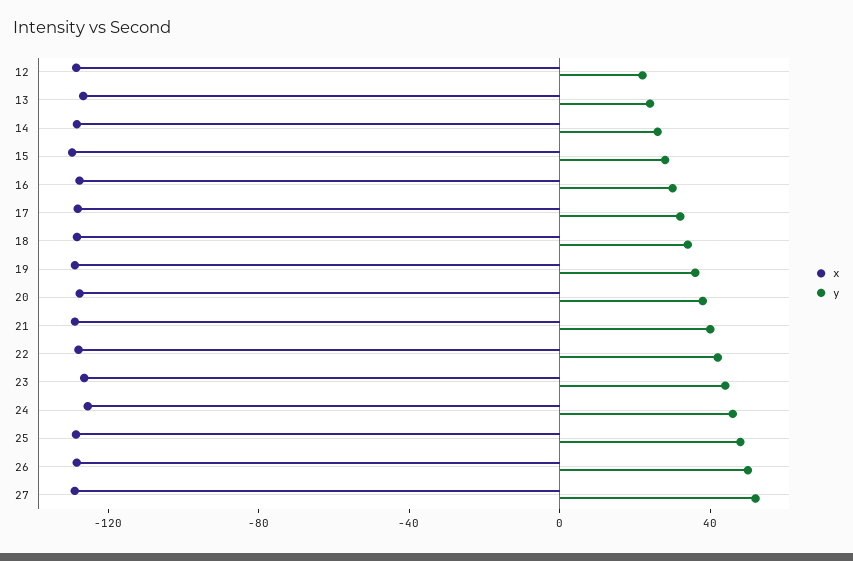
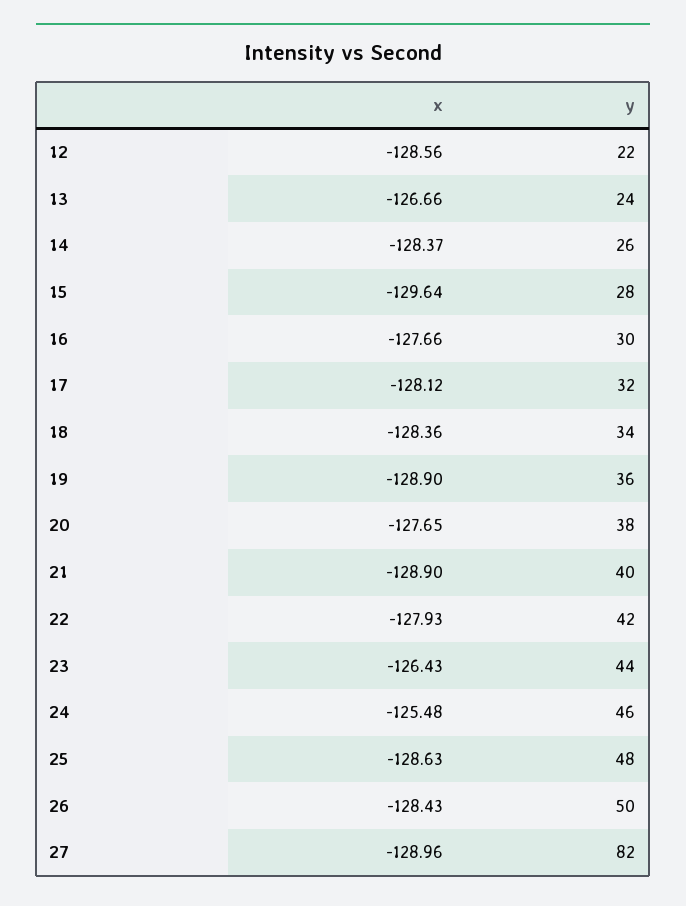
  {
    "x": {
      "12": -128.56,
      "13": -126.66,
      "14": -128.37,
      "15": -129.64,
      "16": -127.66,
      "17": -128.12,
      "18": -128.36,
      "19": -128.9,
      "20": -127.65,
      "21": -128.9,
      "22": -127.93,
      "23": -126.43,
      "24": -125.48,
      "25": -128.63,
      "26": -128.43,
      "27": -128.96
    },
    "y": {
      "12": 22,
      "13": 24,
      "14": 26,
      "15": 28,
      "16": 30,
      "17": 32,
      "18": 34,
      "19": 36,
      "20": 38,
      "21": 40,
      "22": 42,
      "23": 44,
      "24": 46,
      "25": 48,
      "26": 50,
-     "27": 50
+     "27": 82
    }
  }

